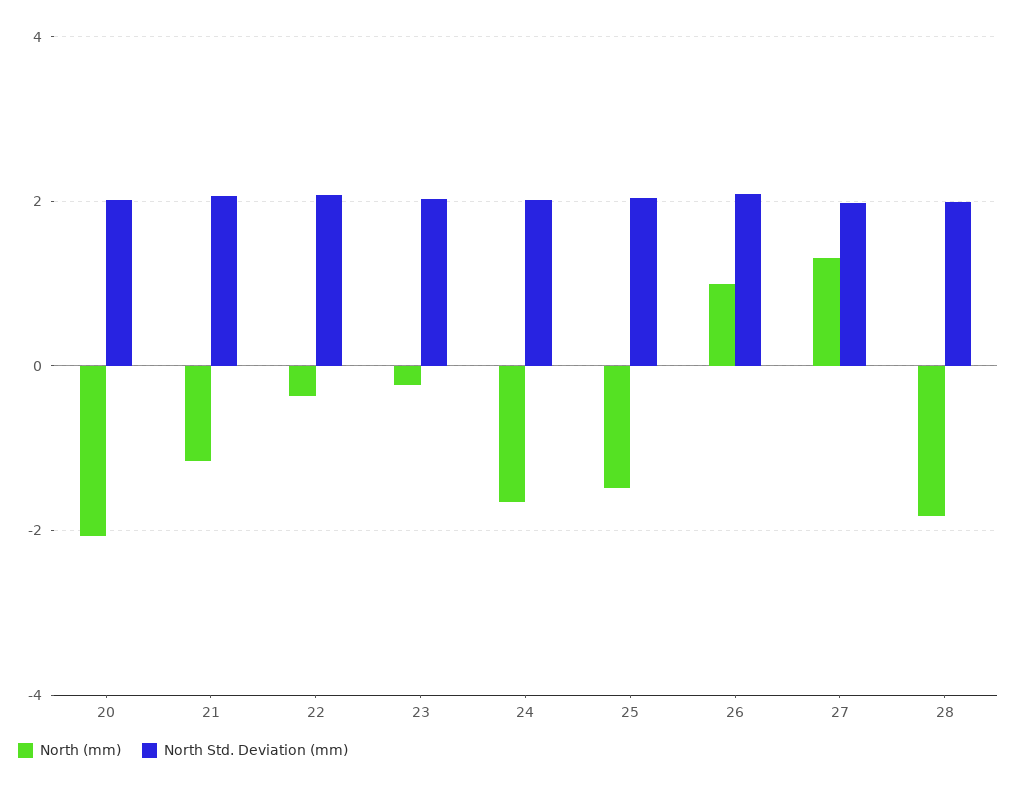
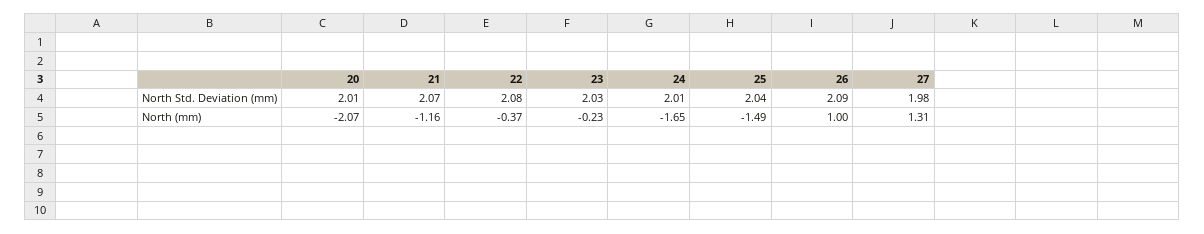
  {
    "North (mm)": {
      "20": -2.07,
      "21": -1.16,
      "22": -0.37,
      "23": -0.23,
      "24": -1.65,
      "25": -1.49,
      "26": 1,
-     "27": 1.31,
+     "27": 1.31
-     "28": -1.8
    },
    "North Std. Deviation (mm)": {
      "20": 2.01,
      "21": 2.07,
      "22": 2.08,
      "23": 2.03,
      "24": 2.01,
      "25": 2.04,
      "26": 2.09,
-     "27": 1.98,
+     "27": 1.98
-     "28": 2
    }
  }

